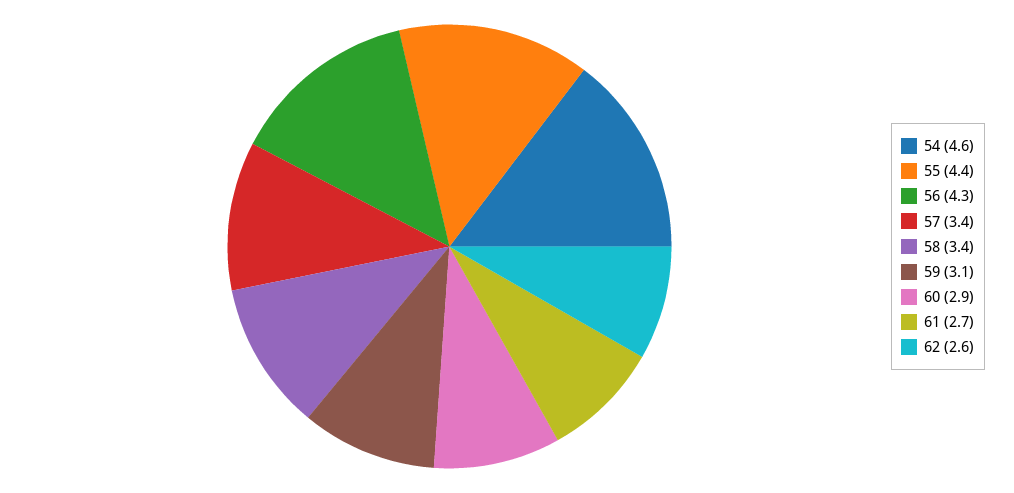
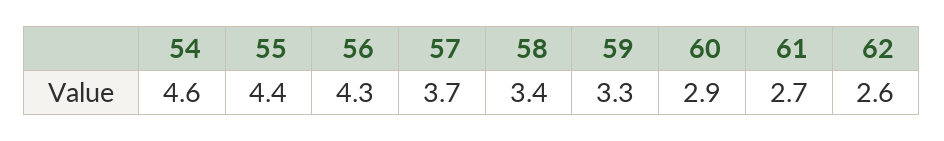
  {
    "54": 4.6,
    "55": 4.4,
    "56": 4.3,
-   "57": 3.4,
+   "57": 3.7,
    "58": 3.4,
-   "59": 3.1,
+   "59": 3.3,
    "60": 2.9,
    "61": 2.7,
    "62": 2.6
  }

